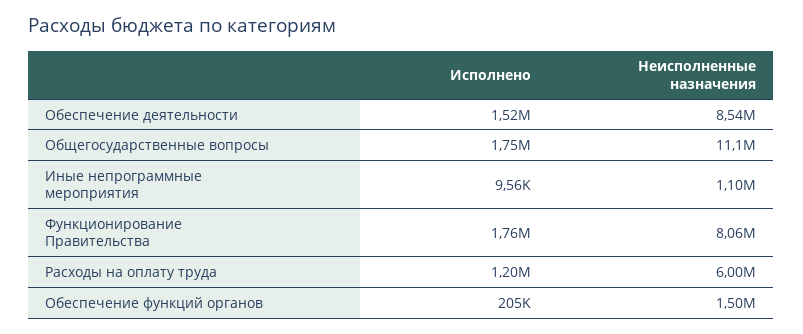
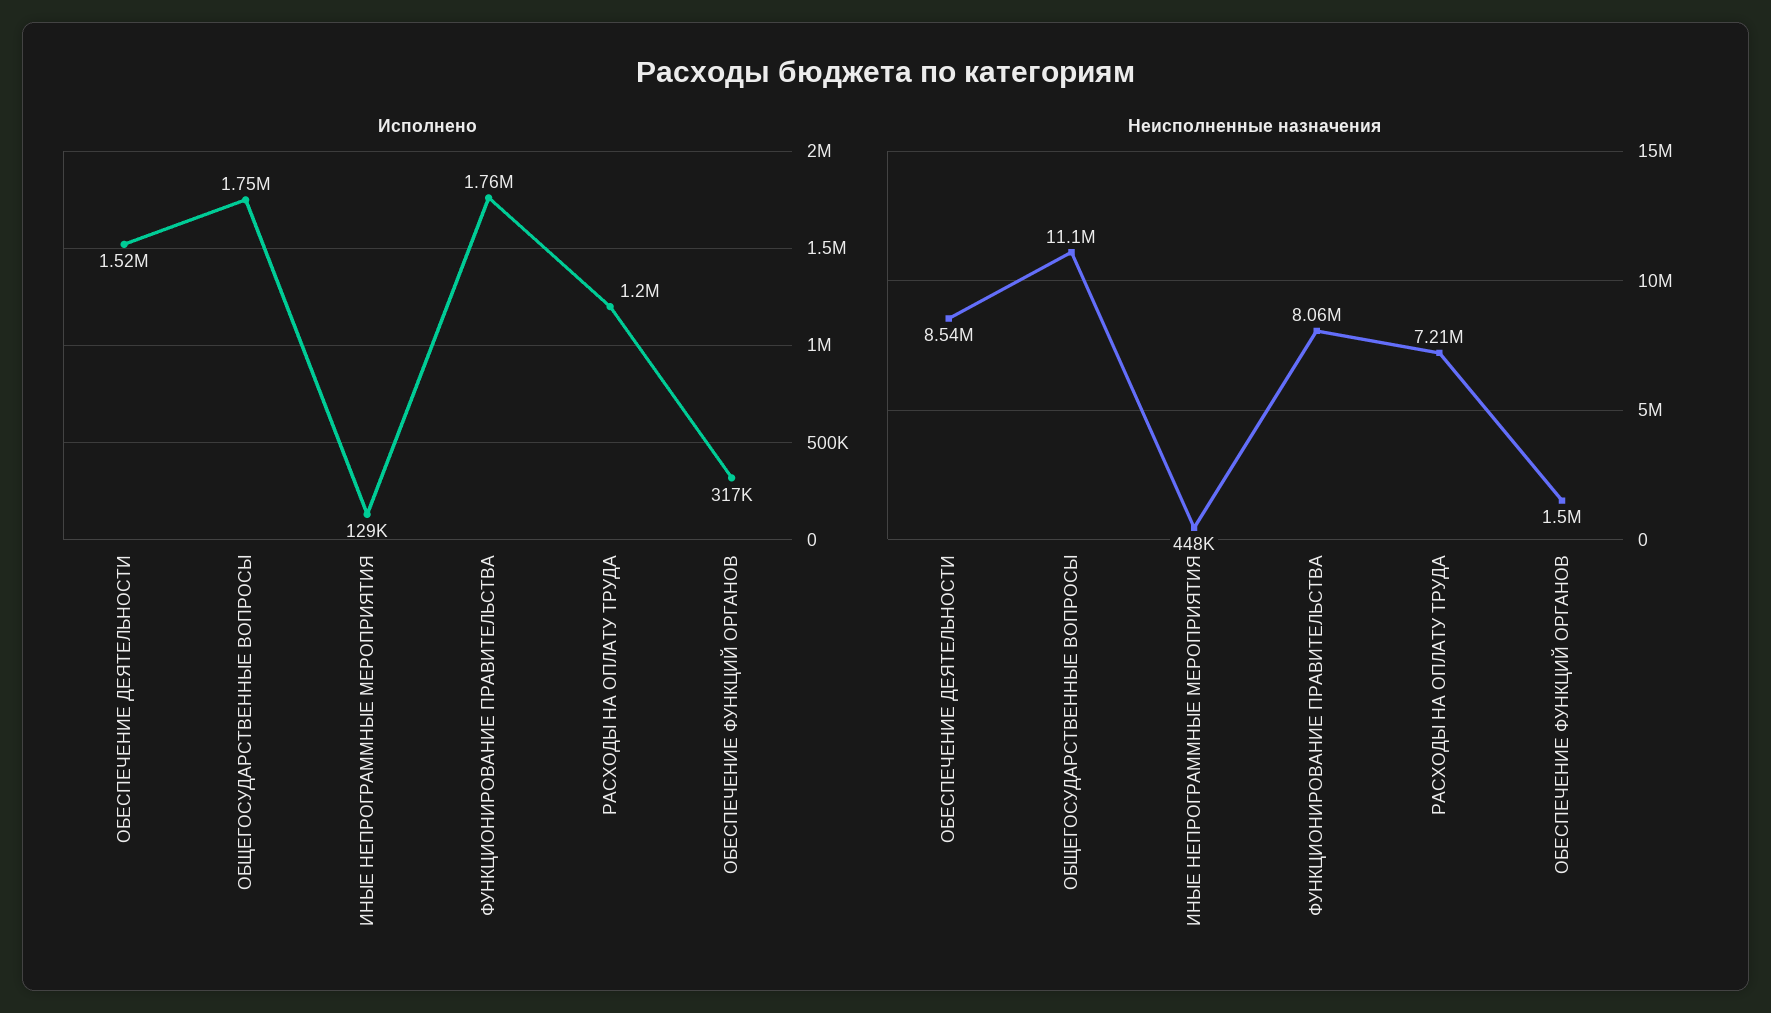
  {
    "Исполнено": {
      "Обеспечение деятельности": 1520000,
      "Общегосударственные вопросы": 1750000,
-     "Иные непрограммные мероприятия": 9560,
+     "Иные непрограммные мероприятия": 129000,
      "Функционирование Правительства": 1760000,
      "Расходы на оплату труда": 1200000,
-     "Обеспечение функций органов": 205000
+     "Обеспечение функций органов": 317000
    },
    "Неисполненные назначения": {
      "Обеспечение деятельности": 8540000,
      "Общегосударственные вопросы": 11100000,
-     "Иные непрограммные мероприятия": 1100000,
+     "Иные непрограммные мероприятия": 448000,
      "Функционирование Правительства": 8060000,
-     "Расходы на оплату труда": 6000000,
+     "Расходы на оплату труда": 7210000,
      "Обеспечение функций органов": 1500000
    }
  }

